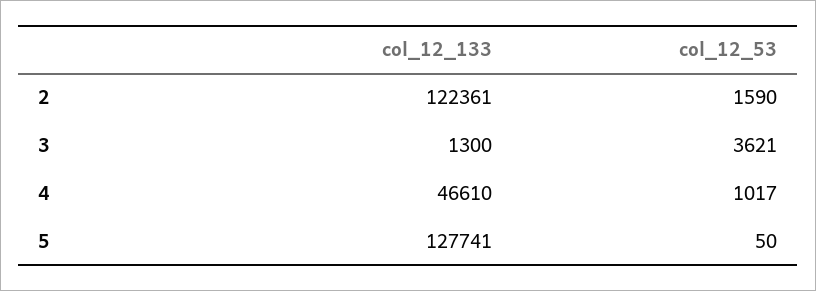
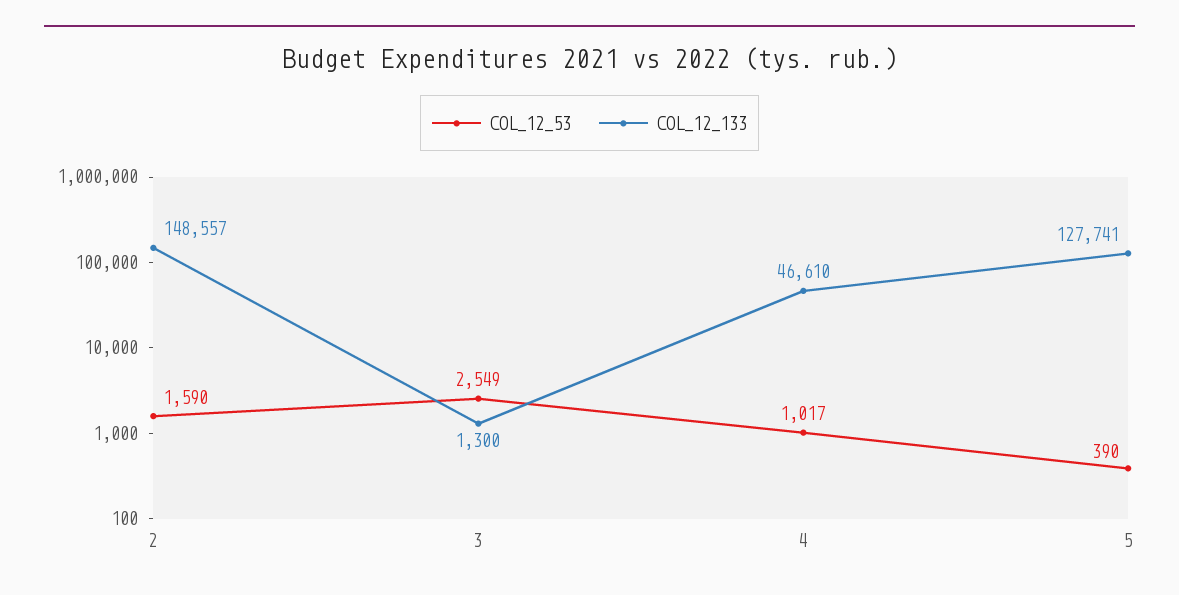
  {
    "col_12_133": {
-     "2": 122361,
+     "2": 148557,
      "3": 1300,
      "4": 46610,
      "5": 127741
    },
    "col_12_53": {
      "2": 1590,
-     "3": 3621,
+     "3": 2549,
      "4": 1017,
-     "5": 50
+     "5": 390
    }
  }

